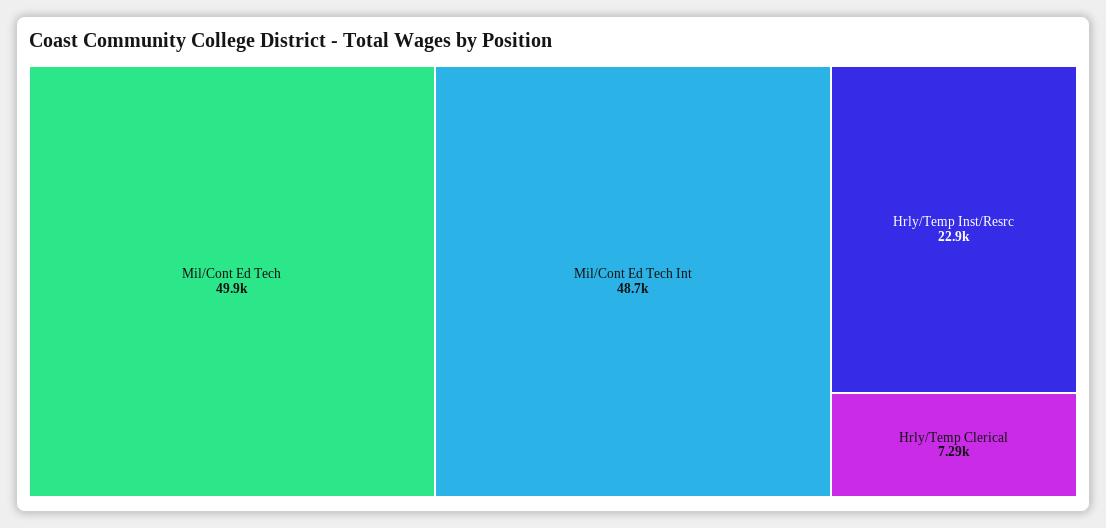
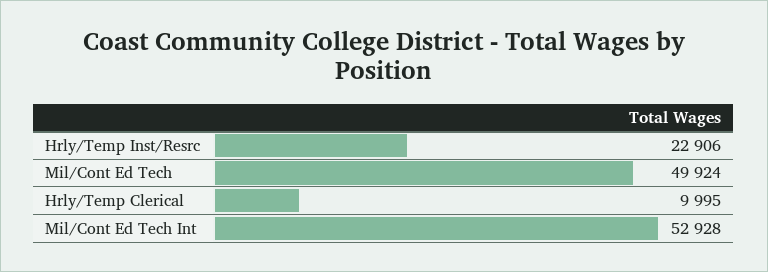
  {
    "Mil/Cont Ed Tech": 49924,
-   "Mil/Cont Ed Tech Int": 48700,
+   "Mil/Cont Ed Tech Int": 52928,
    "Hrly/Temp Inst/Resrc": 22906,
-   "Hrly/Temp Clerical": 7290
+   "Hrly/Temp Clerical": 9995
  }

